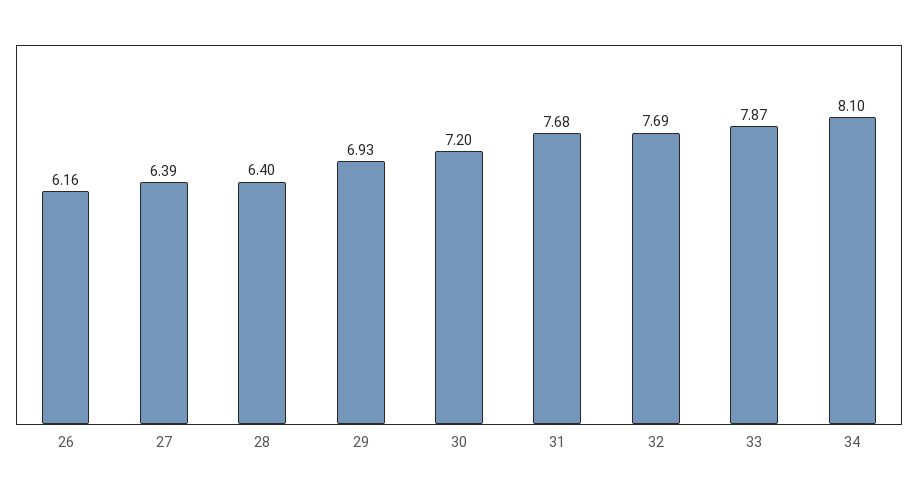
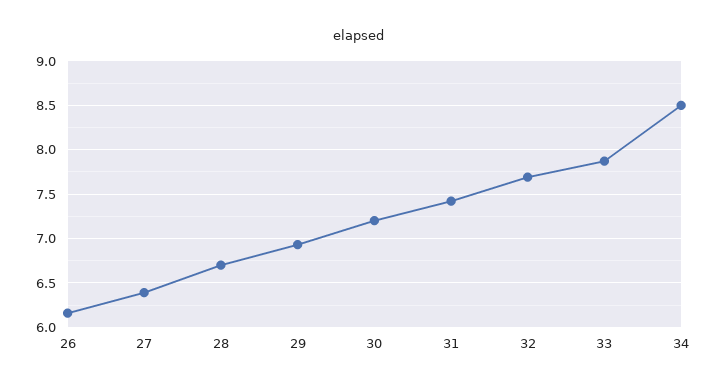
  {
    "26": 6.16,
    "27": 6.39,
-   "28": 6.4,
+   "28": 6.7,
    "29": 6.93,
    "30": 7.2,
-   "31": 7.68,
+   "31": 7.4,
    "32": 7.69,
    "33": 7.87,
-   "34": 8.1
+   "34": 8.5
  }

